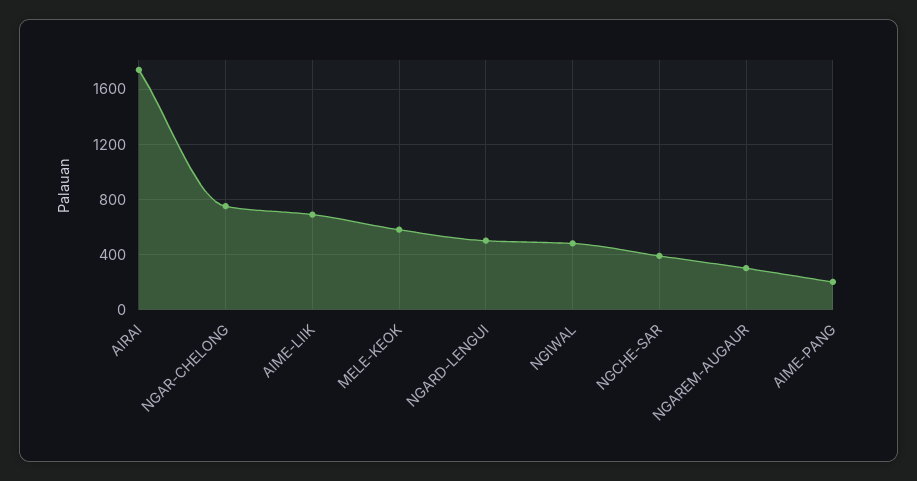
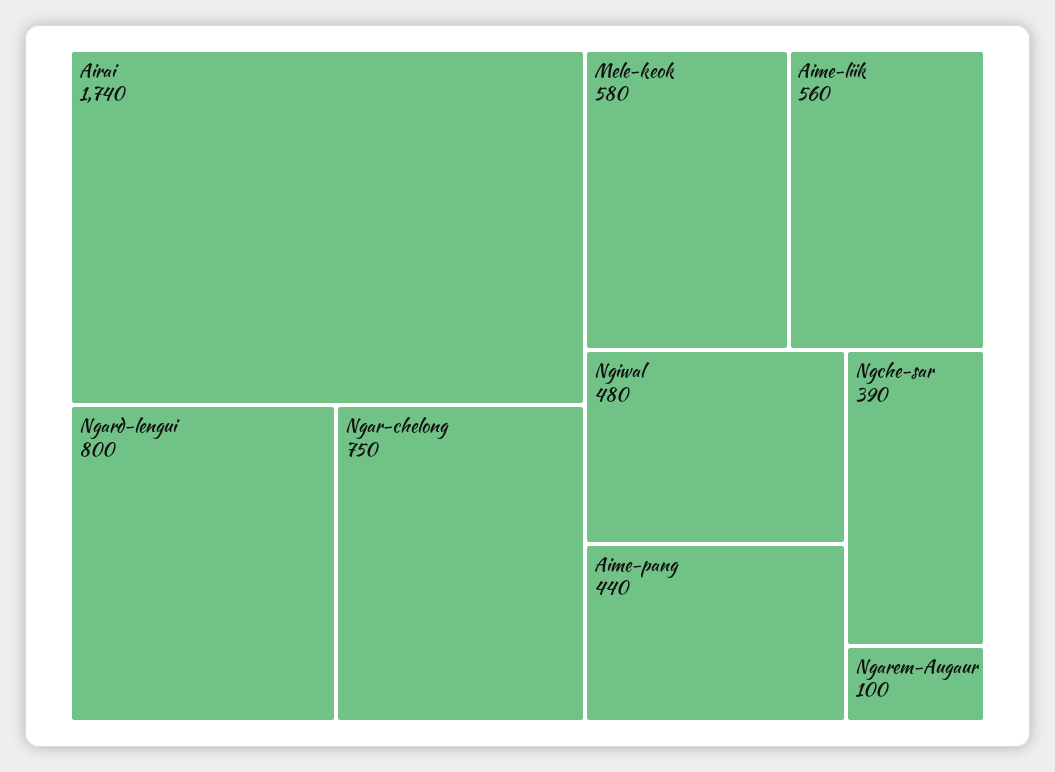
  {
    "AIRAI": 1740,
    "NGAR-CHELONG": 750,
-   "AIME-LIIK": 700,
+   "AIME-LIIK": 560,
    "MELE-KEOK": 580,
-   "NGARD-LENGUI": 500,
+   "NGARD-LENGUI": 800,
    "NGIWAL": 480,
    "NGCHE-SAR": 390,
-   "NGAREM-AUGAUR": 300,
+   "NGAREM-AUGAUR": 100,
-   "AIME-PANG": 200
+   "AIME-PANG": 440
  }

